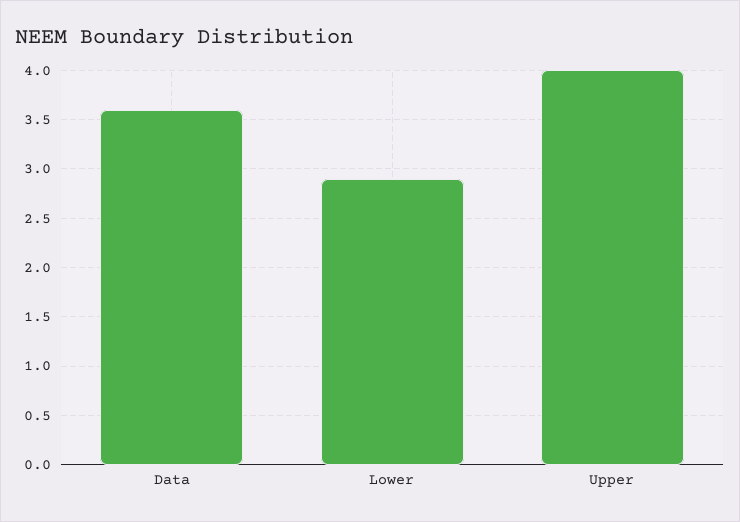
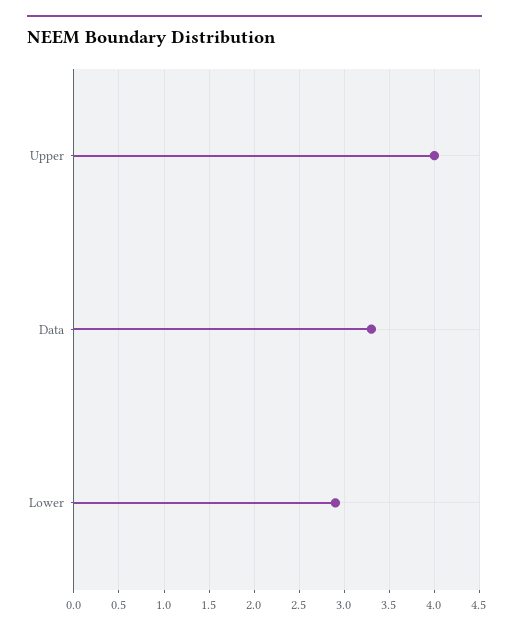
  {
-   "Data": 3.6,
+   "Data": 3.3,
    "Lower": 2.9,
    "Upper": 4
  }

